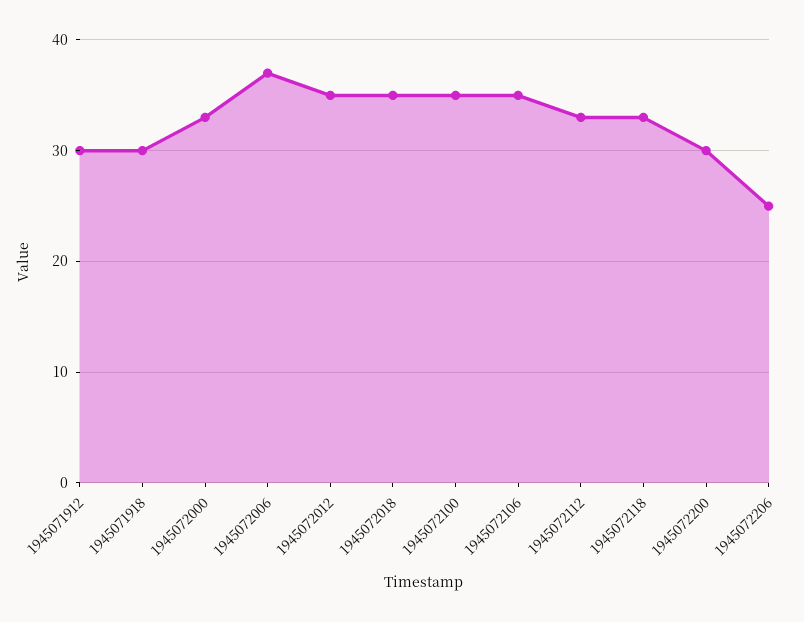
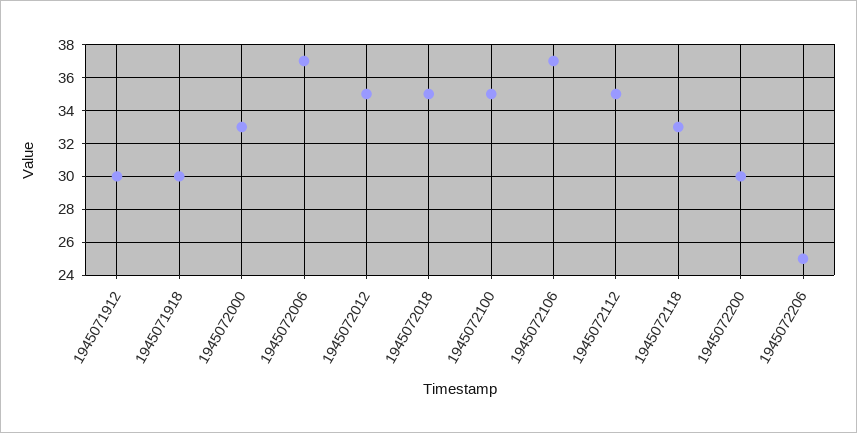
  {
    "1945071912": 30,
    "1945071918": 30,
    "1945072000": 33,
    "1945072006": 37,
    "1945072012": 35,
    "1945072018": 35,
    "1945072100": 35,
-   "1945072106": 35,
+   "1945072106": 37,
-   "1945072112": 33,
+   "1945072112": 35,
    "1945072118": 33,
    "1945072200": 30,
    "1945072206": 25
  }

